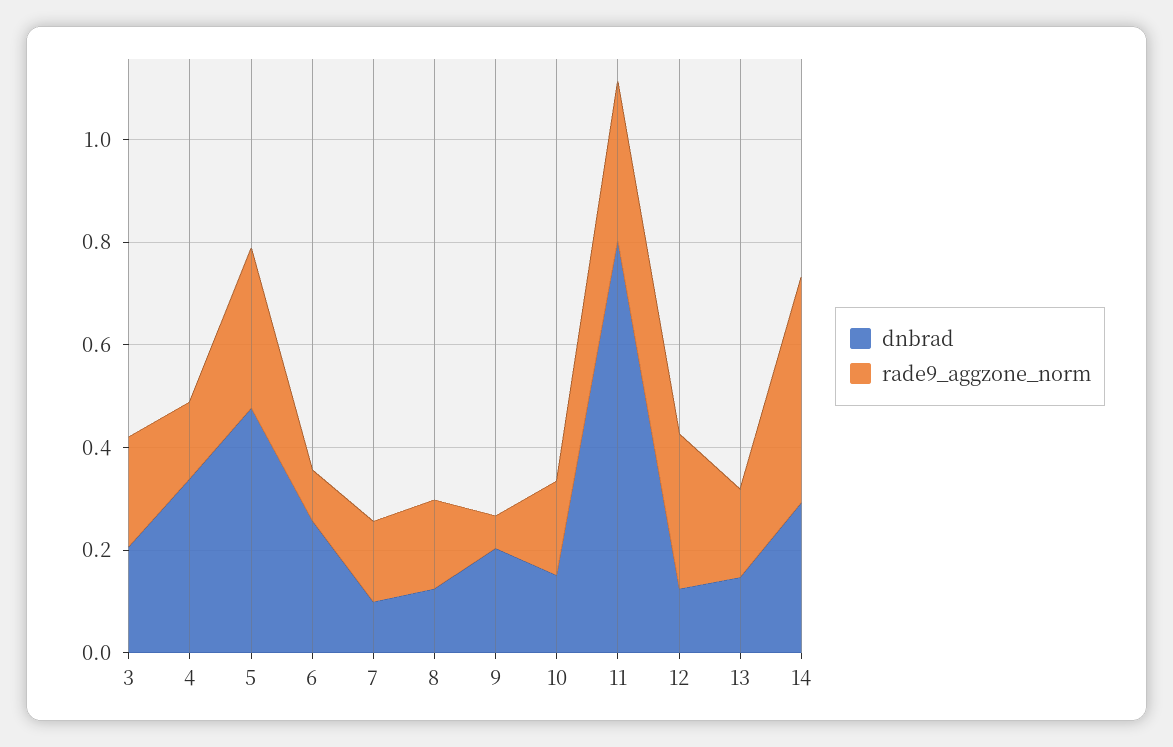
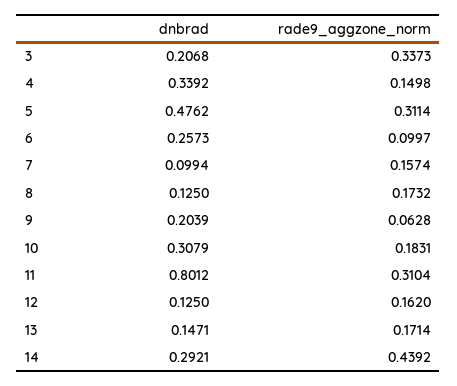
  {
    "dnbrad": {
      "3": 0.2068,
      "4": 0.3392,
      "5": 0.4762,
      "6": 0.2573,
      "7": 0.0994,
      "8": 0.125,
      "9": 0.2039,
-     "10": 0.15,
+     "10": 0.3079,
      "11": 0.8012,
      "12": 0.125,
      "13": 0.1471,
      "14": 0.2921
    },
    "rade9_aggzone_norm": {
-     "3": 0.2,
+     "3": 0.3373,
      "4": 0.1498,
      "5": 0.3114,
      "6": 0.0997,
      "7": 0.1574,
      "8": 0.1732,
      "9": 0.0628,
      "10": 0.1831,
      "11": 0.3104,
-     "12": 0.3,
+     "12": 0.162,
      "13": 0.1714,
      "14": 0.4392
    }
  }

